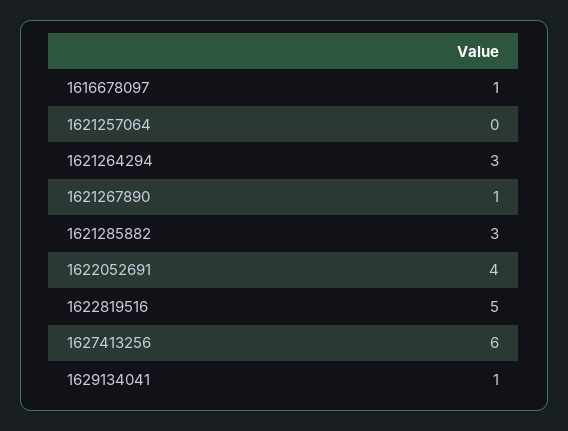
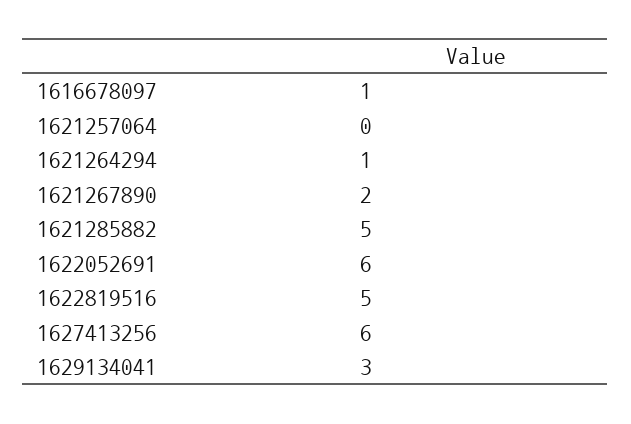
  {
    "1616678097": 1,
    "1621257064": 0,
-   "1621264294": 3,
+   "1621264294": 1,
-   "1621267890": 1,
+   "1621267890": 2,
-   "1621285882": 3,
+   "1621285882": 5,
-   "1622052691": 4,
+   "1622052691": 6,
    "1622819516": 5,
    "1627413256": 6,
-   "1629134041": 1
+   "1629134041": 3
  }

